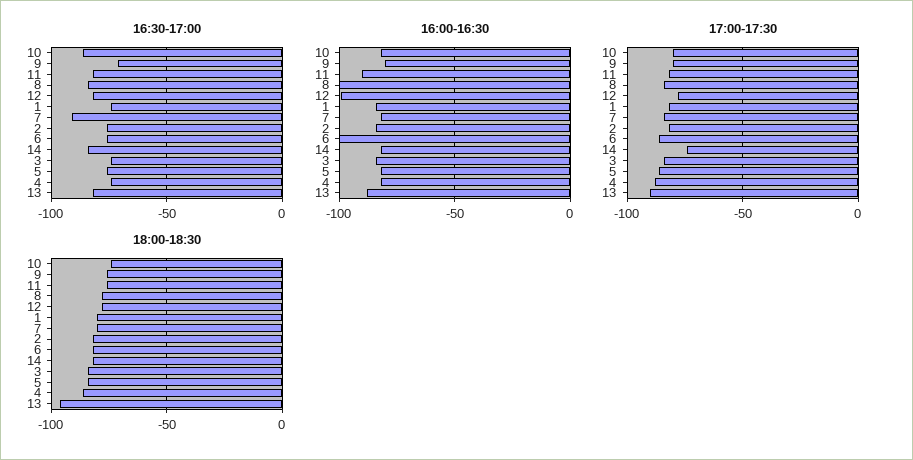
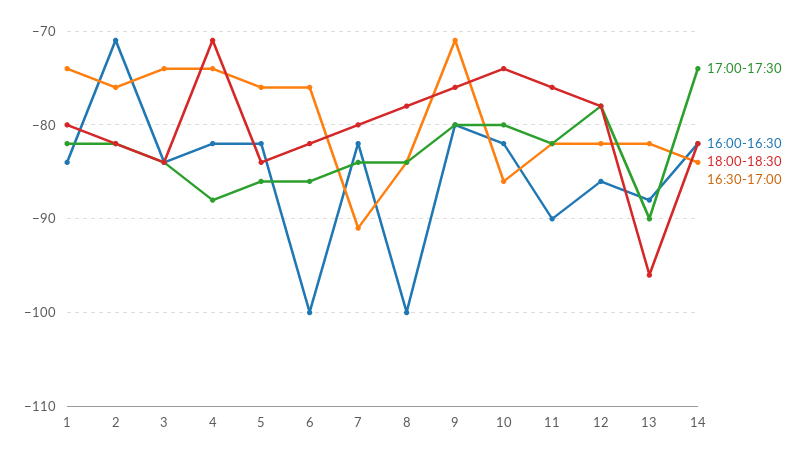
  {
    "16:30-17:00": {
      "10": -86,
      "9": -71,
      "11": -82,
      "8": -84,
      "12": -82,
      "1": -74,
      "7": -91,
      "2": -76,
      "6": -76,
      "14": -84,
      "3": -74,
      "5": -76,
      "4": -74,
      "13": -82
    },
    "16:00-16:30": {
      "10": -82,
      "9": -80,
      "11": -90,
      "8": -100,
-     "12": -100,
+     "12": -86,
      "1": -84,
      "7": -82,
-     "2": -85,
+     "2": -71,
      "6": -100,
      "14": -82,
      "3": -84,
      "5": -82,
      "4": -82,
      "13": -88
    },
    "17:00-17:30": {
      "10": -80,
      "9": -80,
      "11": -82,
      "8": -84,
      "12": -78,
      "1": -82,
      "7": -84,
      "2": -82,
      "6": -86,
      "14": -74,
      "3": -84,
      "5": -86,
      "4": -88,
      "13": -90
    },
    "18:00-18:30": {
      "10": -74,
      "9": -76,
      "11": -76,
      "8": -78,
      "12": -78,
      "1": -80,
      "7": -80,
      "2": -82,
      "6": -82,
      "14": -82,
      "3": -84,
      "5": -84,
-     "4": -85,
+     "4": -71,
      "13": -96
    }
  }

